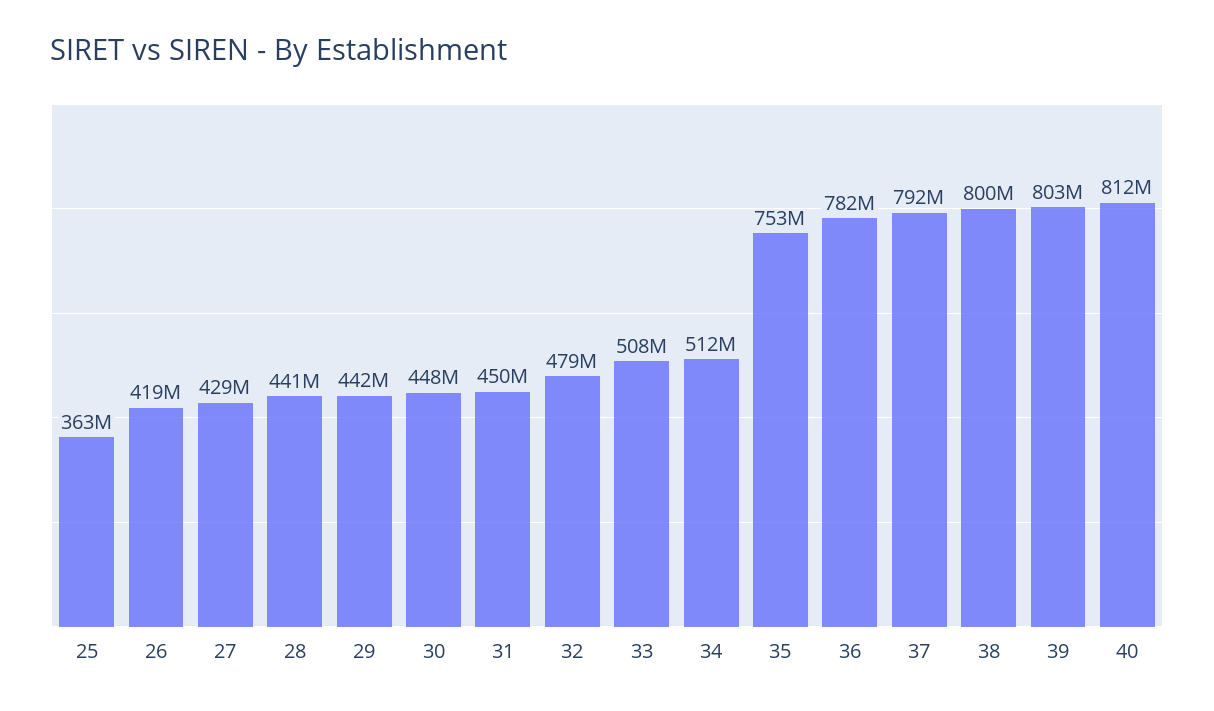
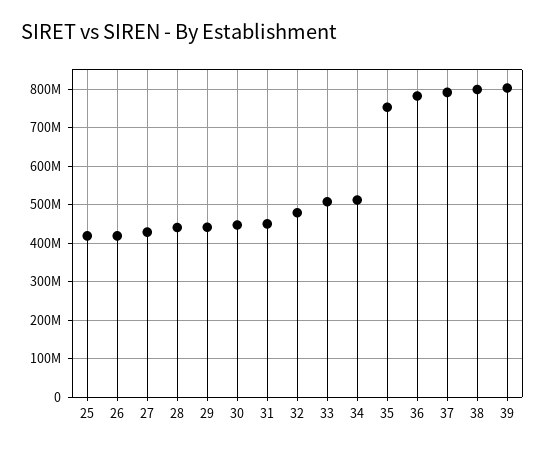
  {
-   "25": 363000000,
+   "25": 420000000,
    "26": 419000000,
    "27": 429000000,
    "28": 441000000,
    "29": 442000000,
    "30": 448000000,
    "31": 450000000,
    "32": 479000000,
    "33": 508000000,
    "34": 512000000,
    "35": 753000000,
    "36": 782000000,
    "37": 792000000,
    "38": 800000000,
-   "39": 803000000,
+   "39": 803000000
-   "40": 812000000
  }

